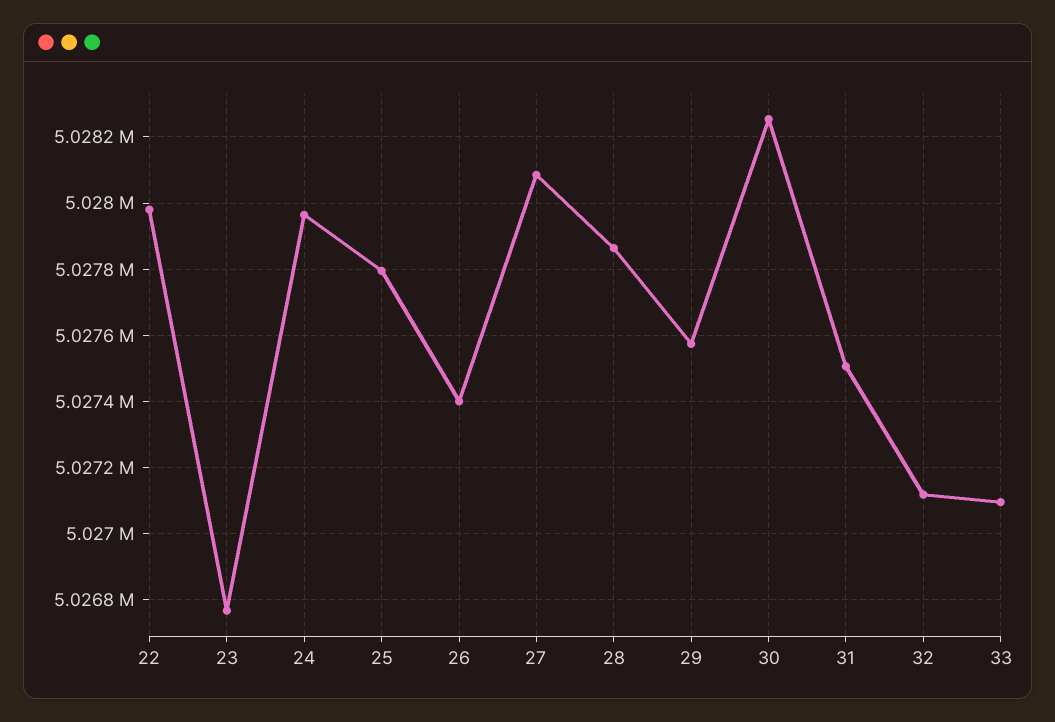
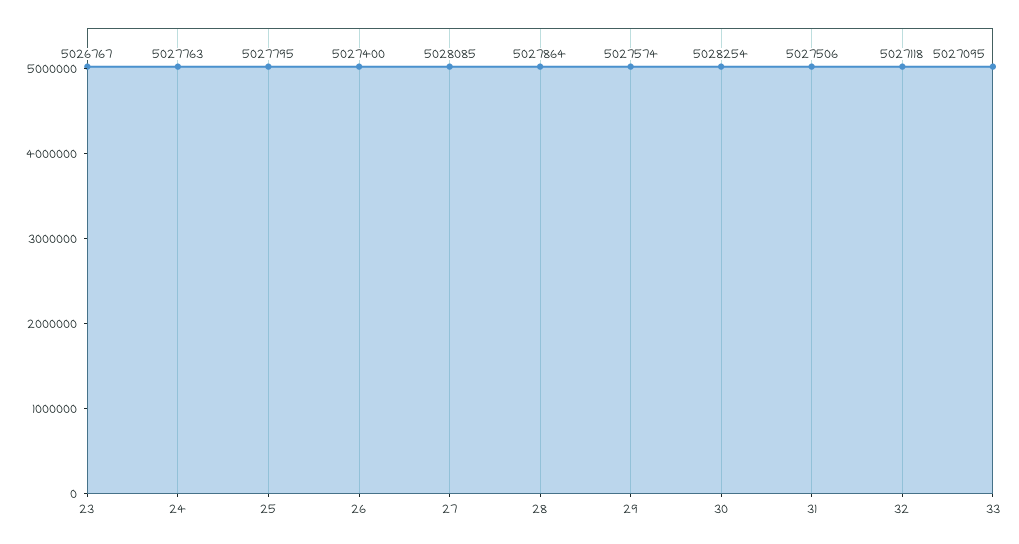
  {
-   "22": 5027980,
    "23": 5026767,
-   "24": 5027960,
+   "24": 5027763,
    "25": 5027795,
    "26": 5027400,
    "27": 5028085,
    "28": 5027864,
    "29": 5027574,
    "30": 5028254,
    "31": 5027506,
    "32": 5027118,
    "33": 5027095
  }

